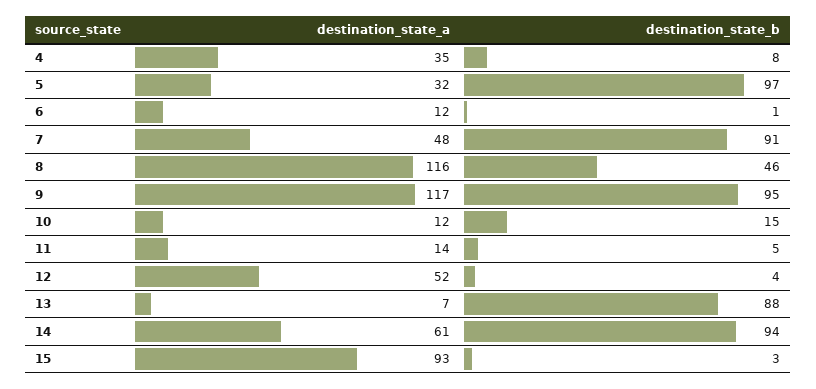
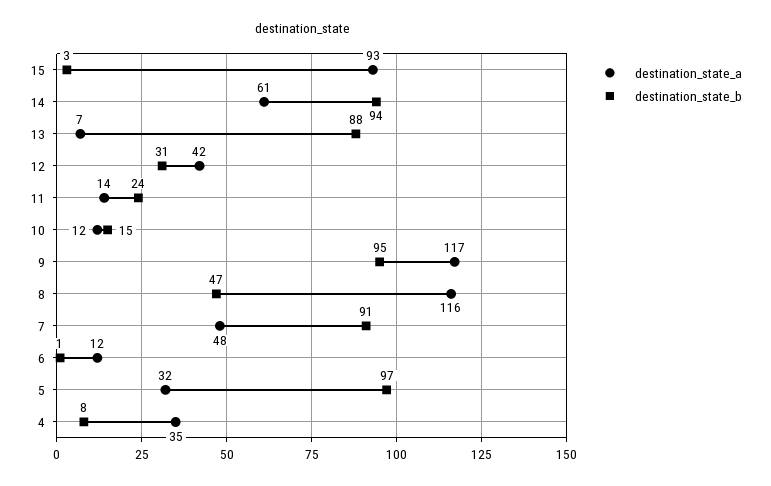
  {
    "destination_state_a": {
      "4": 35,
      "5": 32,
      "6": 12,
      "7": 48,
      "8": 116,
      "9": 117,
      "10": 12,
      "11": 14,
-     "12": 52,
+     "12": 42,
      "13": 7,
      "14": 61,
      "15": 93
    },
    "destination_state_b": {
      "4": 8,
      "5": 97,
      "6": 1,
      "7": 91,
-     "8": 46,
+     "8": 47,
      "9": 95,
      "10": 15,
-     "11": 5,
+     "11": 24,
-     "12": 4,
+     "12": 31,
      "13": 88,
      "14": 94,
      "15": 3
    }
  }

